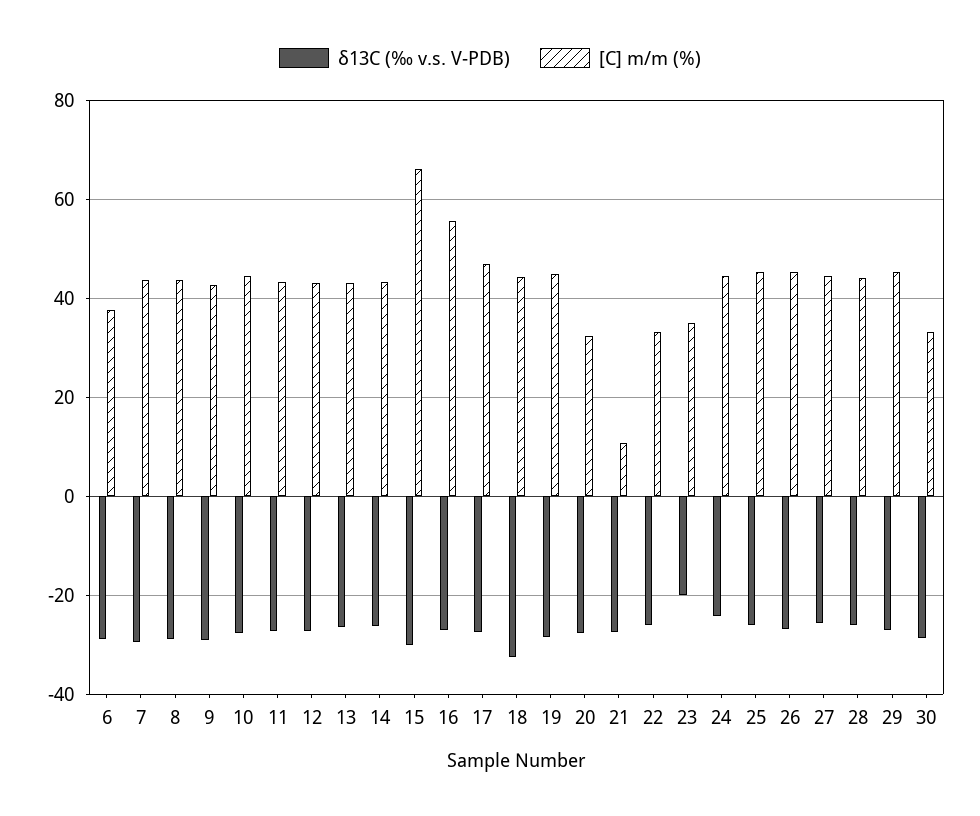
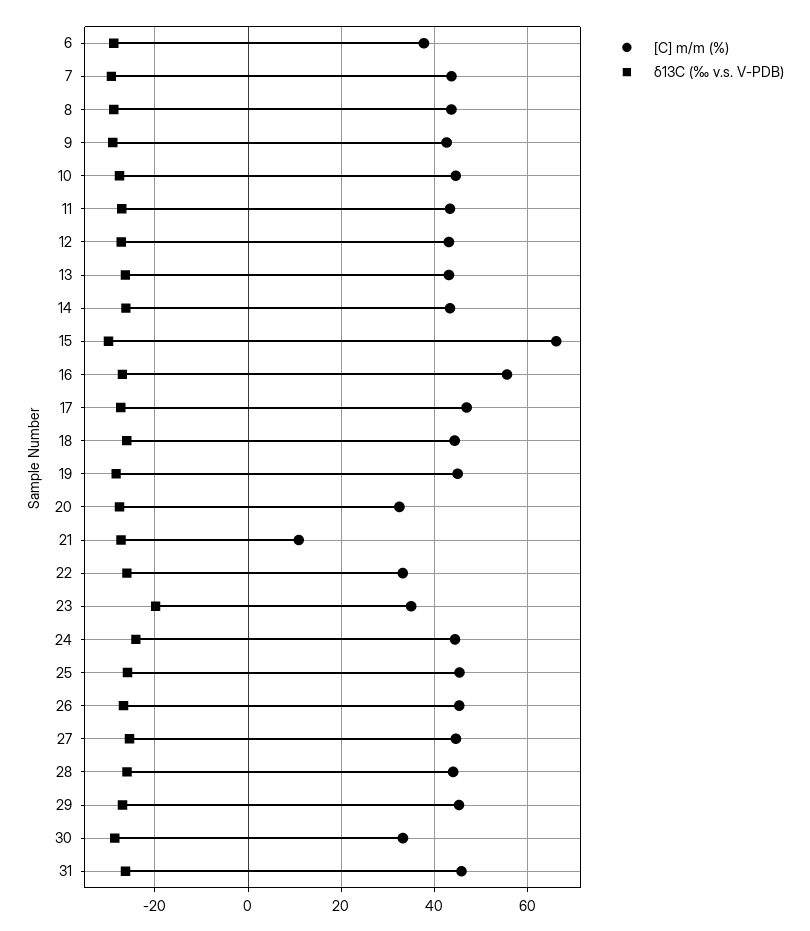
  {
    "δ13C (‰ v.s. V-PDB)": {
      "6": -28,
      "7": -30,
      "8": -28,
      "9": -30,
      "10": -28,
      "11": -28,
      "12": -28,
      "13": -26,
      "14": -26,
      "15": -30,
      "16": -28,
      "17": -28,
-     "18": -32,
+     "18": -26,
      "19": -28,
      "20": -28,
      "21": -28,
      "22": -26,
      "23": -20,
      "24": -24,
      "25": -26,
      "26": -26,
      "27": -26,
      "28": -26,
      "29": -26,
-     "30": -28
+     "30": -28,
+     "31": -26
    },
    "[C] m/m (%)": {
      "6": 38,
      "7": 44,
      "8": 44,
      "9": 42,
      "10": 44,
      "11": 44,
      "12": 44,
      "13": 44,
      "14": 44,
      "15": 66,
      "16": 56,
      "17": 46,
      "18": 44,
      "19": 44,
      "20": 32,
      "21": 10,
      "22": 34,
      "23": 36,
      "24": 44,
      "25": 46,
      "26": 46,
      "27": 44,
      "28": 44,
      "29": 46,
-     "30": 34
+     "30": 34,
+     "31": 46
    }
  }

